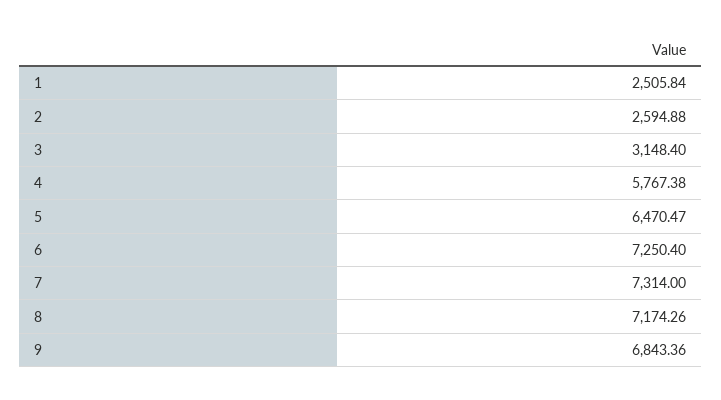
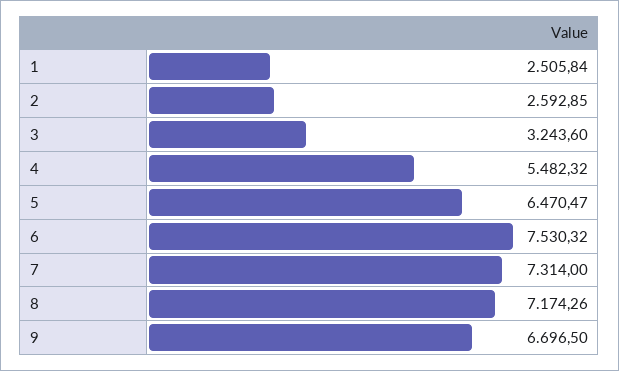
  {
    "1": 2505.84,
-   "2": 2594.88,
+   "2": 2592.85,
-   "3": 3148.4,
+   "3": 3243.6,
-   "4": 5767.38,
+   "4": 5482.32,
    "5": 6470.47,
-   "6": 7250.4,
+   "6": 7530.32,
    "7": 7314,
    "8": 7174.26,
-   "9": 6843.36
+   "9": 6696.5
  }

